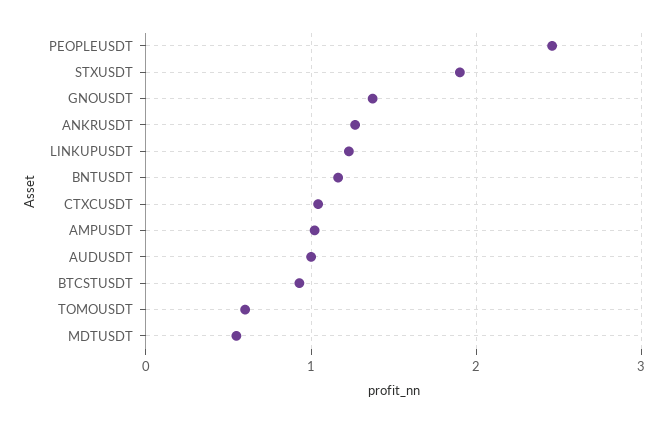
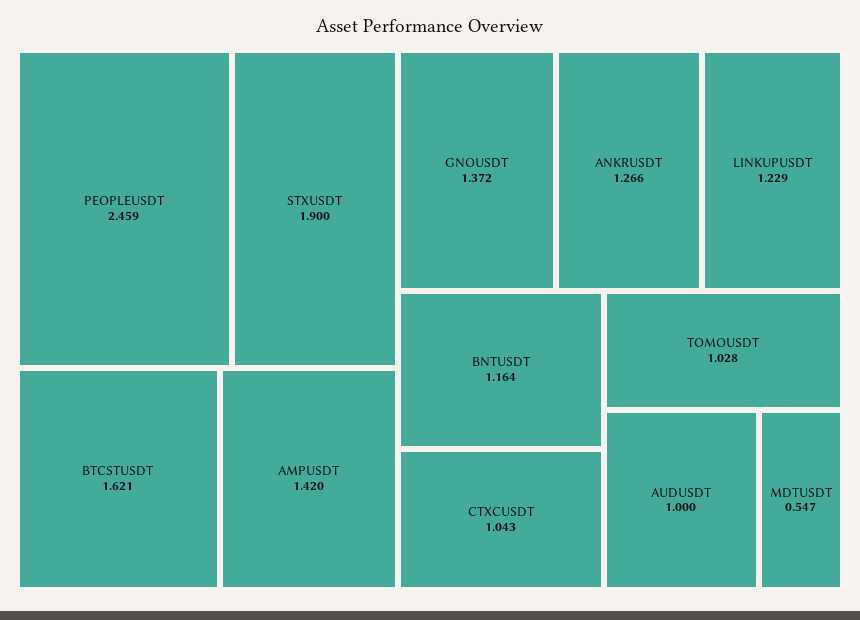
  {
    "PEOPLEUSDT": 2.459,
    "STXUSDT": 1.9,
    "GNOUSDT": 1.372,
    "ANKRUSDT": 1.266,
    "LINKUPUSDT": 1.229,
    "BNTUSDT": 1.164,
    "CTXCUSDT": 1.043,
-   "AMPUSDT": 1,
+   "AMPUSDT": 1.42,
    "AUDUSDT": 1,
-   "BTCSTUSDT": 0.9,
+   "BTCSTUSDT": 1.621,
-   "TOMOUSDT": 0.6,
+   "TOMOUSDT": 1.028,
    "MDTUSDT": 0.547
  }

